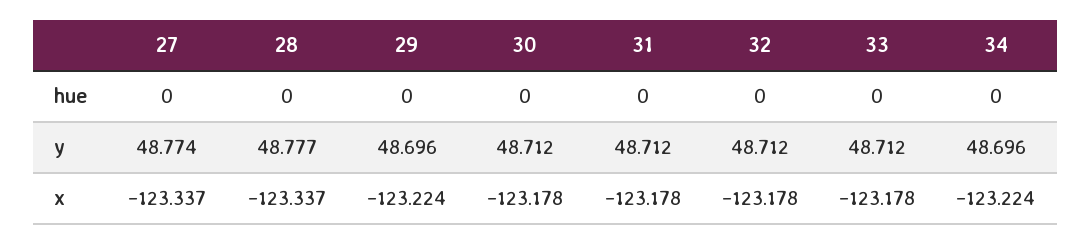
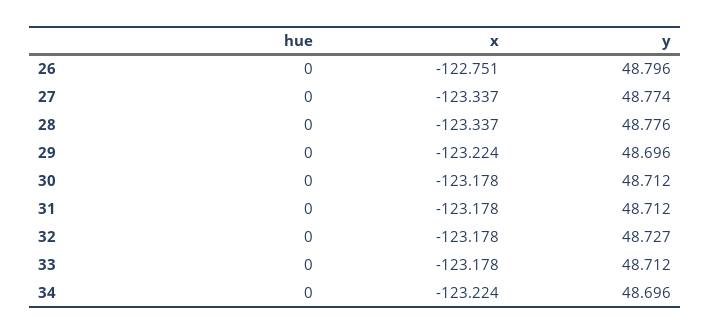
  {
    "27": {
      "hue": 0,
      "y": 48.774,
      "x": -123.337
    },
    "28": {
      "hue": 0,
-     "y": 48.777,
+     "y": 48.776,
      "x": -123.337
    },
    "29": {
      "hue": 0,
      "y": 48.696,
      "x": -123.224
    },
    "30": {
      "hue": 0,
      "y": 48.712,
      "x": -123.178
    },
    "31": {
      "hue": 0,
      "y": 48.712,
      "x": -123.178
    },
    "32": {
      "hue": 0,
-     "y": 48.712,
+     "y": 48.727,
      "x": -123.178
    },
    "33": {
      "hue": 0,
      "y": 48.712,
      "x": -123.178
    },
    "34": {
      "hue": 0,
      "y": 48.696,
      "x": -123.224
-   }
+   },
+   "26": {
+     "hue": 0,
+     "x": -122.751,
+     "y": 48.796
+   }
  }

